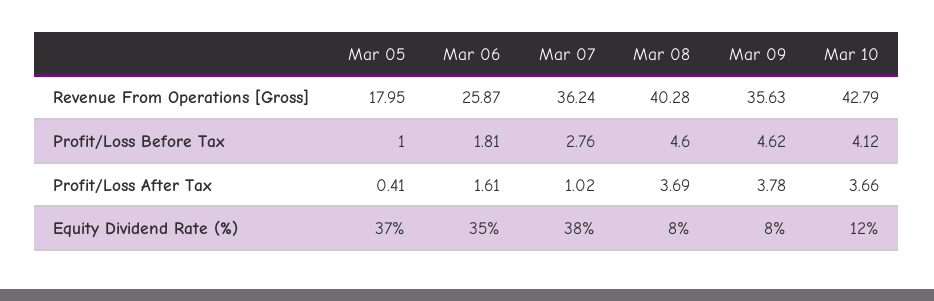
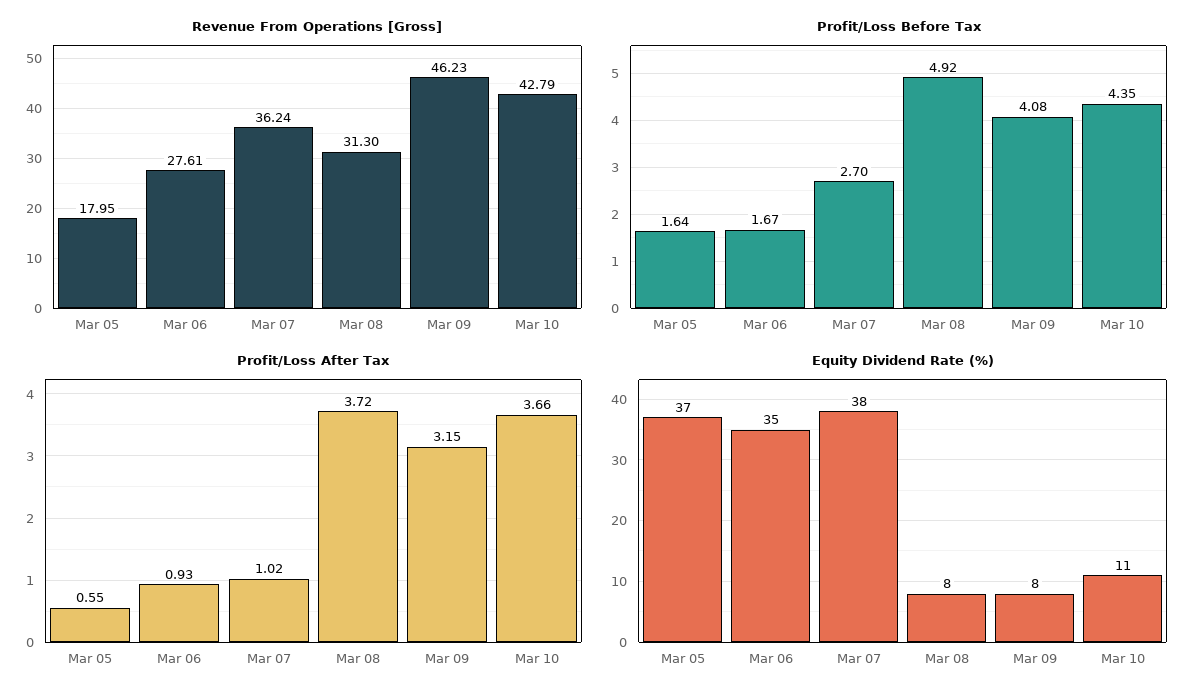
  {
    "Revenue From Operations [Gross]": {
      "Mar 05": 17.95,
-     "Mar 06": 25.87,
+     "Mar 06": 27.61,
      "Mar 07": 36.24,
-     "Mar 08": 40.28,
+     "Mar 08": 31.3,
-     "Mar 09": 35.63,
+     "Mar 09": 46.23,
      "Mar 10": 42.79
    },
    "Profit/Loss Before Tax": {
-     "Mar 05": 1,
+     "Mar 05": 1.64,
-     "Mar 06": 1.81,
+     "Mar 06": 1.67,
-     "Mar 07": 2.76,
+     "Mar 07": 2.7,
-     "Mar 08": 4.6,
+     "Mar 08": 4.92,
-     "Mar 09": 4.62,
+     "Mar 09": 4.08,
-     "Mar 10": 4.12
+     "Mar 10": 4.35
    },
    "Profit/Loss After Tax": {
-     "Mar 05": 0.41,
+     "Mar 05": 0.55,
-     "Mar 06": 1.61,
+     "Mar 06": 0.93,
      "Mar 07": 1.02,
-     "Mar 08": 3.69,
+     "Mar 08": 3.72,
-     "Mar 09": 3.78,
+     "Mar 09": 3.15,
      "Mar 10": 3.66
    },
    "Equity Dividend Rate (%)": {
      "Mar 05": 37,
      "Mar 06": 35,
      "Mar 07": 38,
      "Mar 08": 8,
      "Mar 09": 8,
-     "Mar 10": 12
+     "Mar 10": 11
    }
  }

